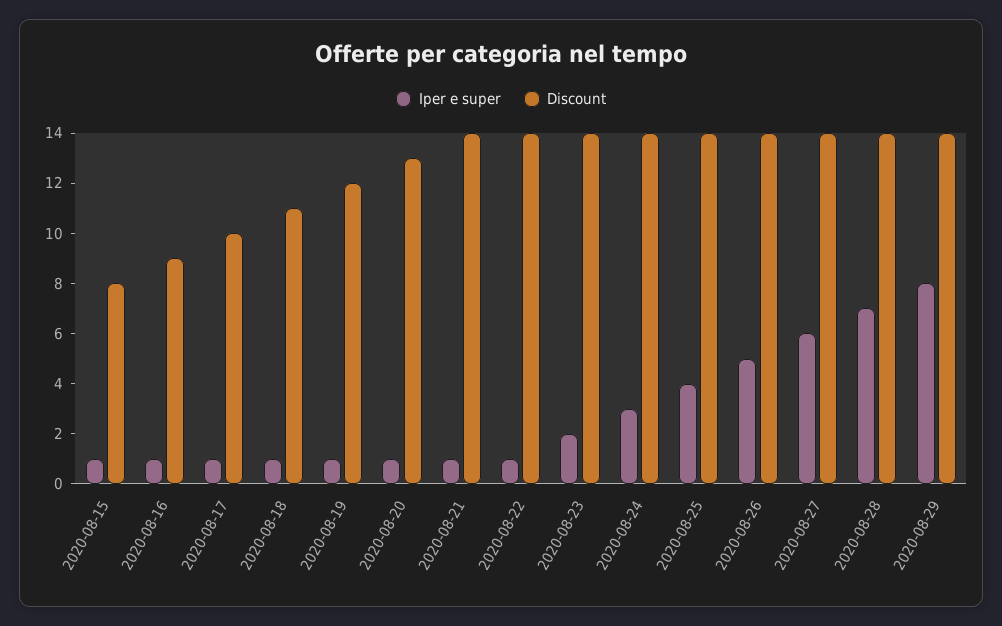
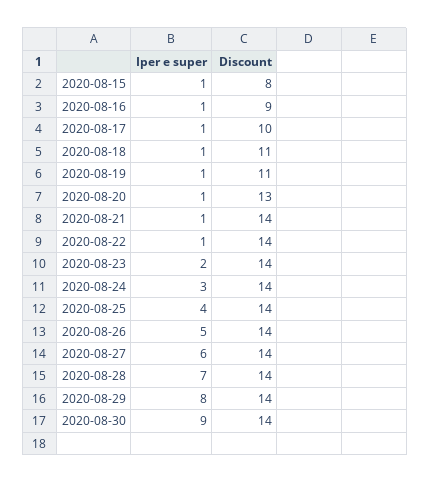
  {
    "Iper e super": {
      "2020-08-15": 1,
      "2020-08-16": 1,
      "2020-08-17": 1,
      "2020-08-18": 1,
      "2020-08-19": 1,
      "2020-08-20": 1,
      "2020-08-21": 1,
      "2020-08-22": 1,
      "2020-08-23": 2,
      "2020-08-24": 3,
      "2020-08-25": 4,
      "2020-08-26": 5,
      "2020-08-27": 6,
      "2020-08-28": 7,
-     "2020-08-29": 8
+     "2020-08-29": 8,
+     "2020-08-30": 9
    },
    "Discount": {
      "2020-08-15": 8,
      "2020-08-16": 9,
      "2020-08-17": 10,
      "2020-08-18": 11,
-     "2020-08-19": 12,
+     "2020-08-19": 11,
      "2020-08-20": 13,
      "2020-08-21": 14,
      "2020-08-22": 14,
      "2020-08-23": 14,
      "2020-08-24": 14,
      "2020-08-25": 14,
      "2020-08-26": 14,
      "2020-08-27": 14,
      "2020-08-28": 14,
-     "2020-08-29": 14
+     "2020-08-29": 14,
+     "2020-08-30": 14
    }
  }

